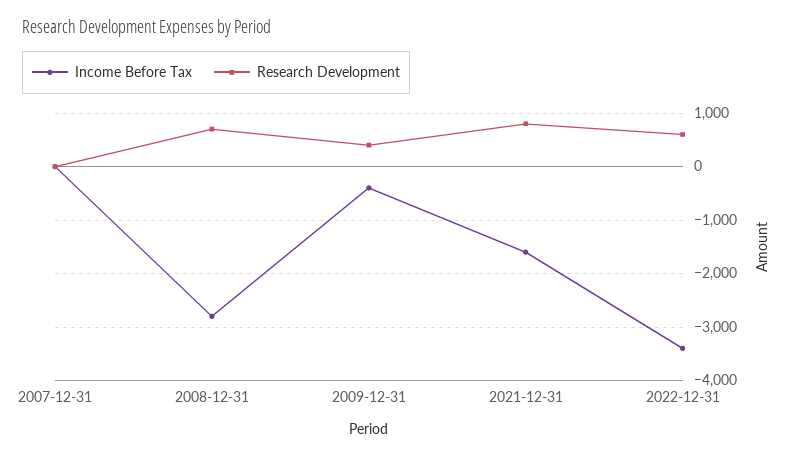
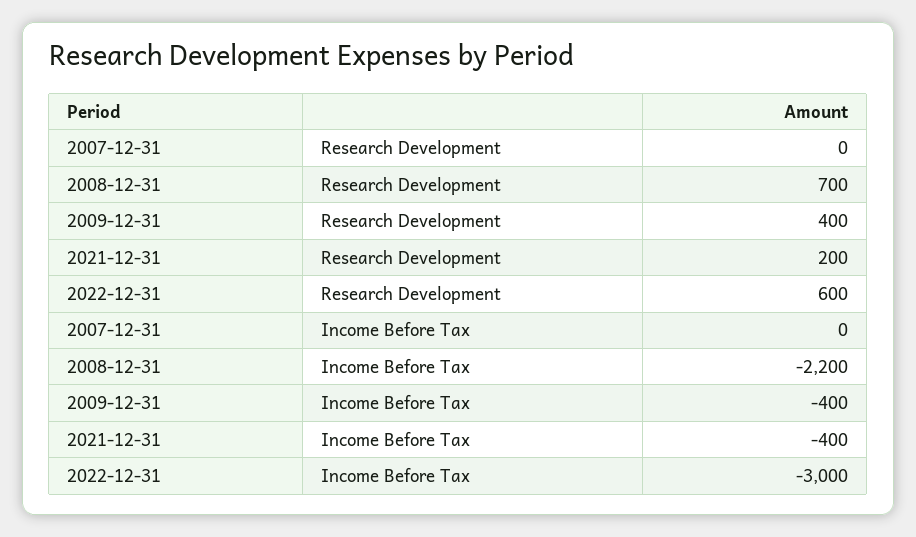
  {
    "Income Before Tax": {
      "2007-12-31": 0,
-     "2008-12-31": -2800,
+     "2008-12-31": -2200,
      "2009-12-31": -400,
-     "2021-12-31": -1600,
+     "2021-12-31": -400,
-     "2022-12-31": -3400
+     "2022-12-31": -3000
    },
    "Research Development": {
      "2007-12-31": 0,
      "2008-12-31": 700,
      "2009-12-31": 400,
-     "2021-12-31": 800,
+     "2021-12-31": 200,
      "2022-12-31": 600
    }
  }

